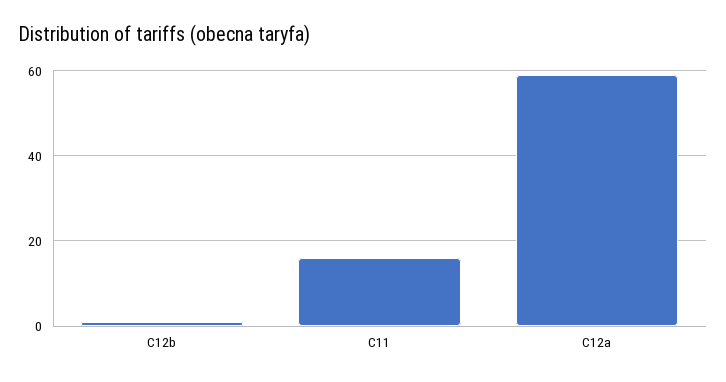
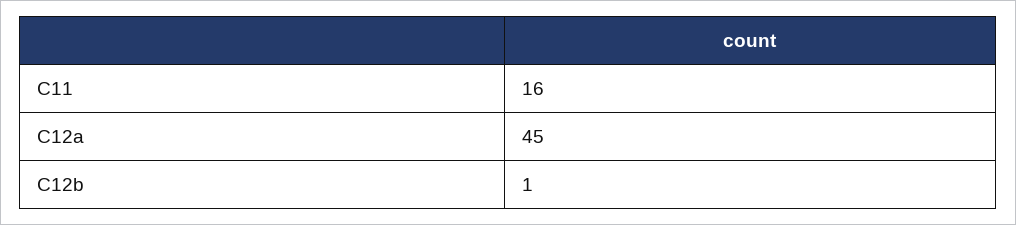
  {
    "C12b": 1,
    "C11": 16,
-   "C12a": 60
+   "C12a": 45
  }

